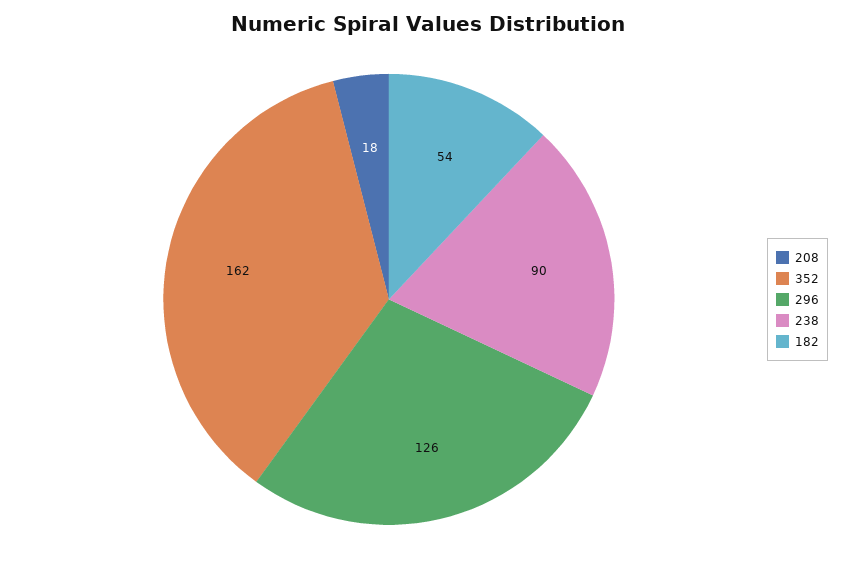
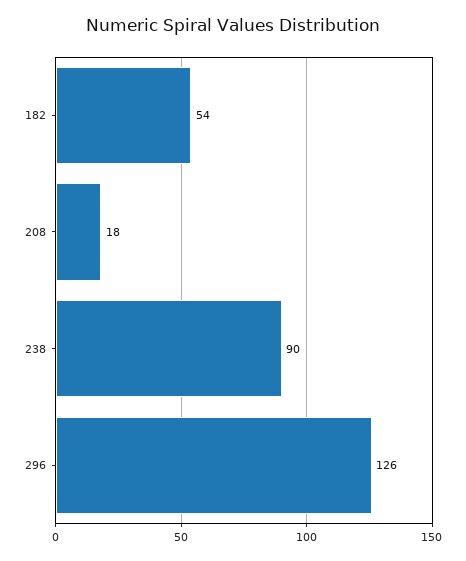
  {
    "208": 18,
-   "352": 162,
    "296": 126,
    "238": 90,
    "182": 54
  }

